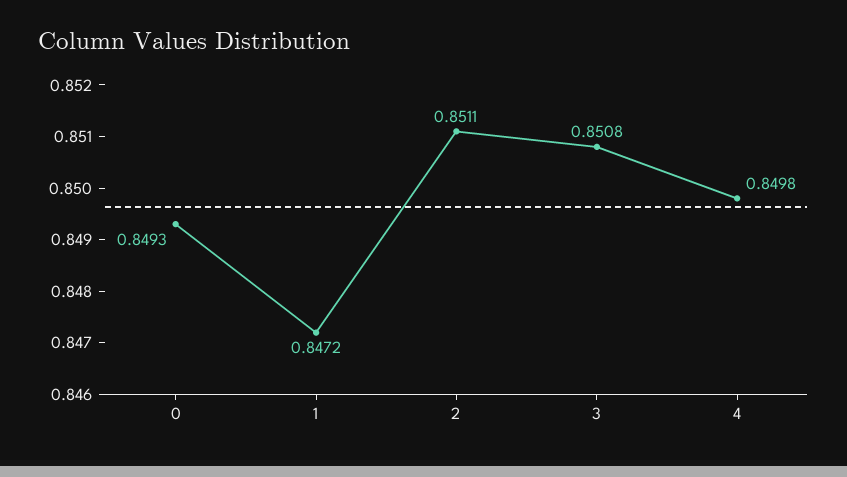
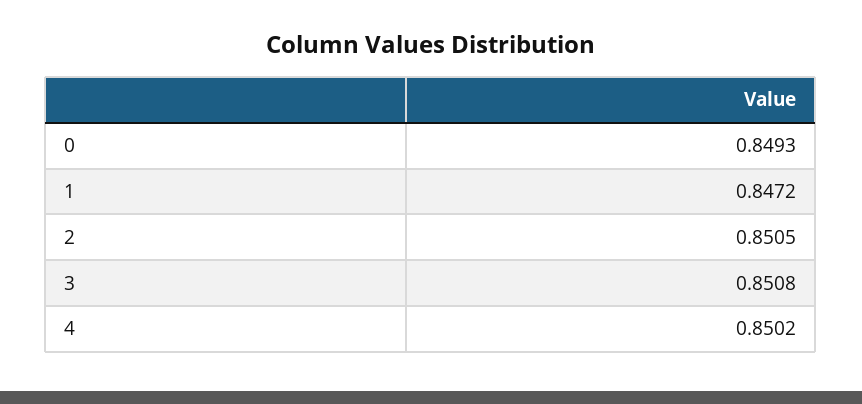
  {
    "0": 0.8493,
    "1": 0.8472,
-   "2": 0.8511,
+   "2": 0.8505,
    "3": 0.8508,
-   "4": 0.8498
+   "4": 0.8502
  }

